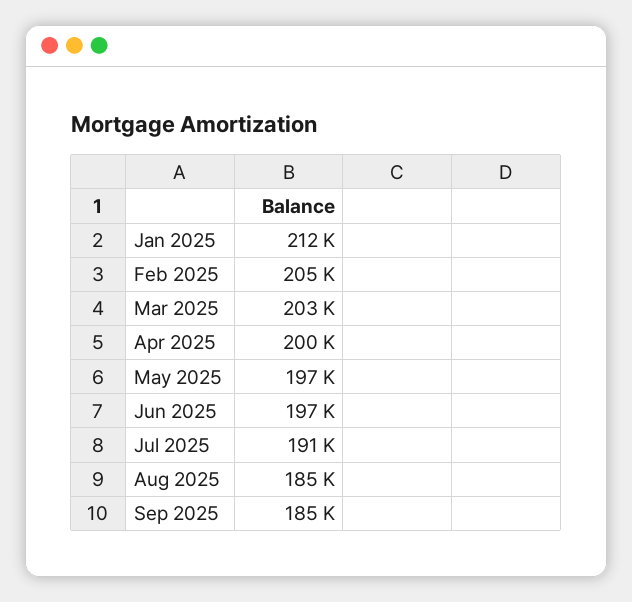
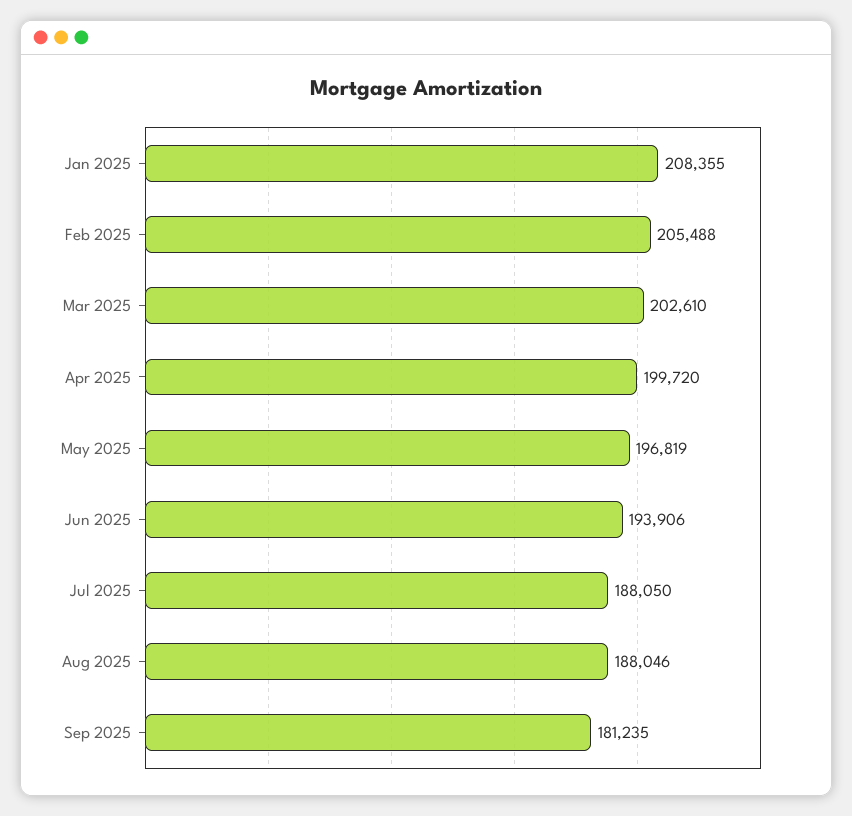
  {
-   "Jan 2025": 212000,
+   "Jan 2025": 208355,
    "Feb 2025": 205488,
    "Mar 2025": 202610,
    "Apr 2025": 199720,
    "May 2025": 196819,
-   "Jun 2025": 197000,
+   "Jun 2025": 193906,
-   "Jul 2025": 191000,
+   "Jul 2025": 188050,
-   "Aug 2025": 185000,
+   "Aug 2025": 188046,
-   "Sep 2025": 185000
+   "Sep 2025": 181235
  }

